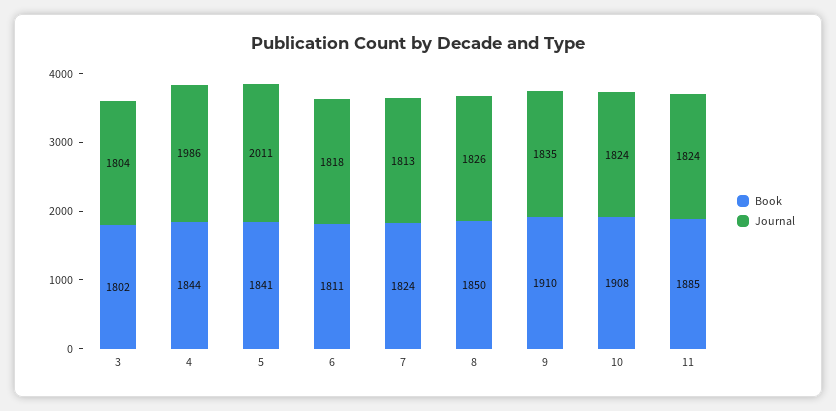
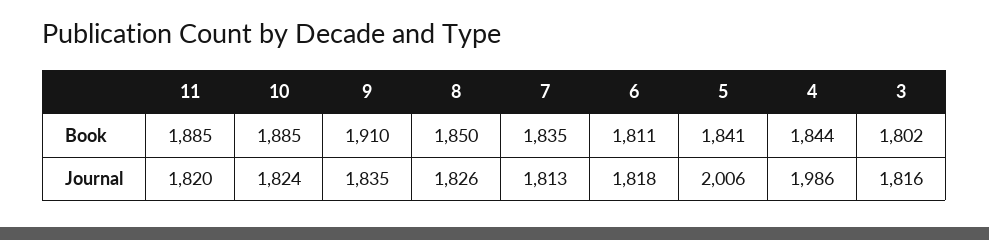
  {
    "Book": {
      "3": 1802,
      "4": 1844,
      "5": 1841,
      "6": 1811,
-     "7": 1824,
+     "7": 1835,
      "8": 1850,
      "9": 1910,
-     "10": 1908,
+     "10": 1885,
      "11": 1885
    },
    "Journal": {
-     "3": 1804,
+     "3": 1816,
      "4": 1986,
-     "5": 2011,
+     "5": 2006,
      "6": 1818,
      "7": 1813,
      "8": 1826,
      "9": 1835,
      "10": 1824,
-     "11": 1824
+     "11": 1820
    }
  }

